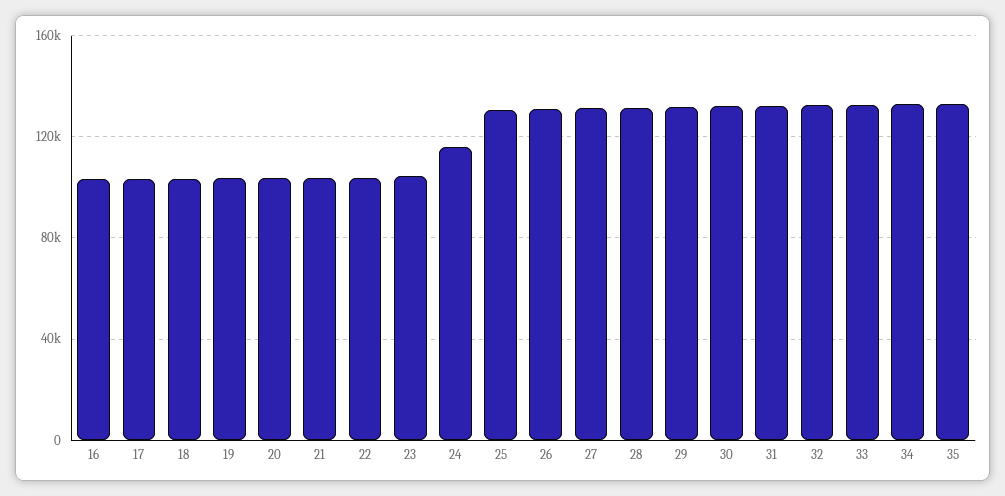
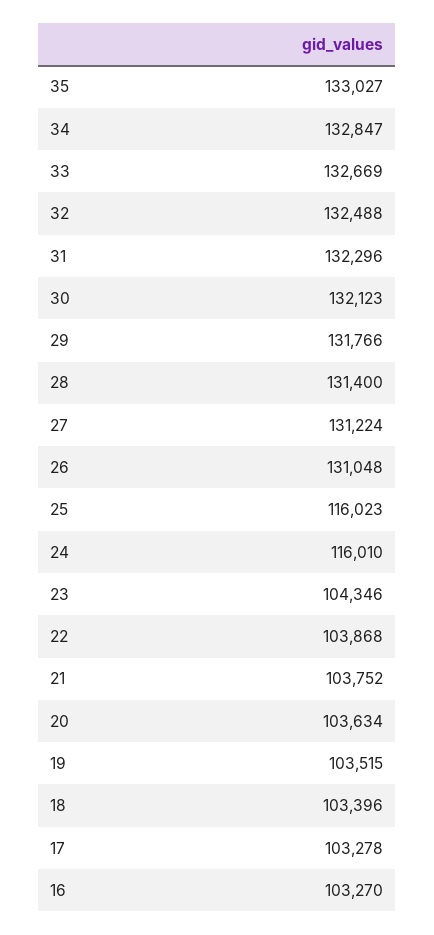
  {
    "16": 103270,
    "17": 103278,
    "18": 103396,
    "19": 103515,
    "20": 103634,
    "21": 103752,
    "22": 103868,
    "23": 104346,
    "24": 116010,
-   "25": 130000,
+   "25": 116023,
    "26": 131048,
    "27": 131224,
    "28": 131400,
    "29": 131766,
    "30": 132123,
    "31": 132296,
    "32": 132488,
    "33": 132669,
    "34": 132847,
    "35": 133027
  }

